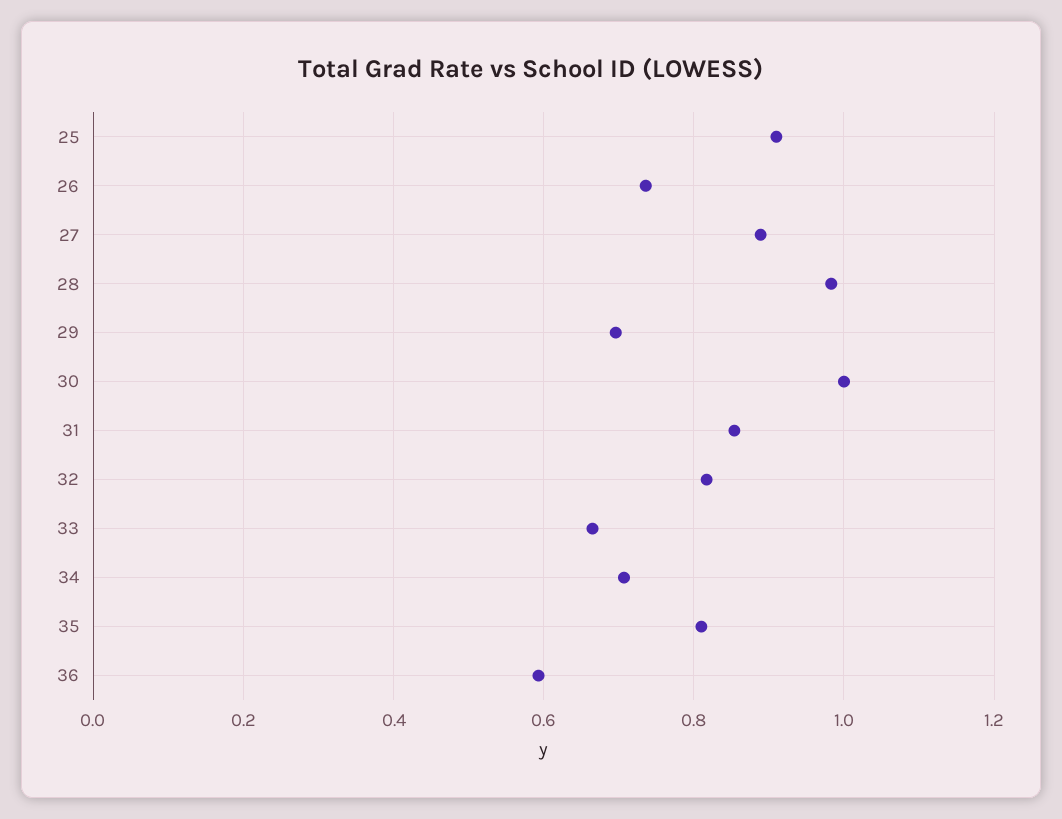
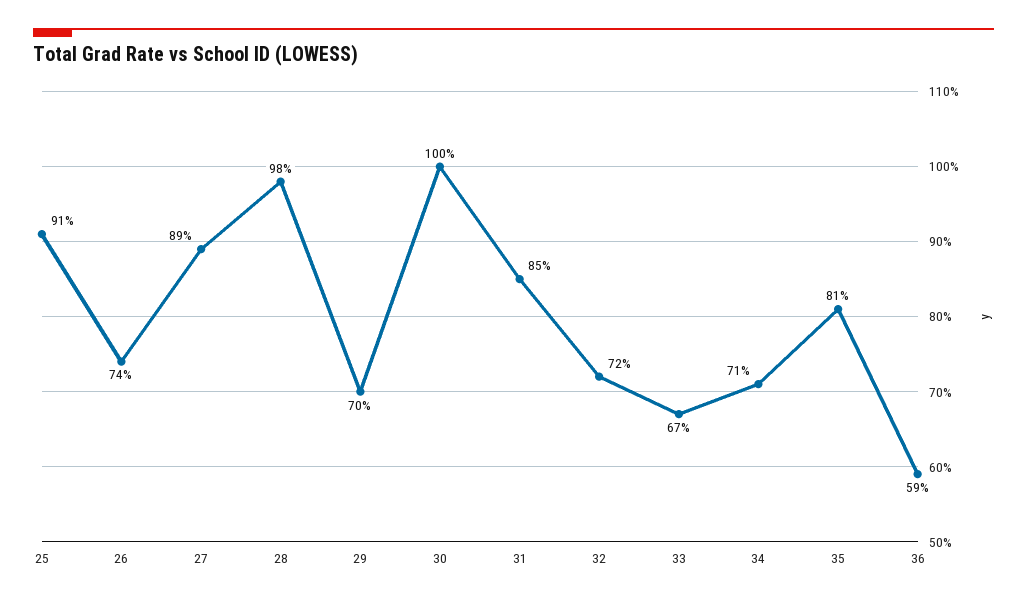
  {
    "25": 0.91,
    "26": 0.74,
    "27": 0.89,
    "28": 0.98,
    "29": 0.7,
    "30": 1,
    "31": 0.85,
-   "32": 0.82,
+   "32": 0.72,
    "33": 0.67,
    "34": 0.71,
    "35": 0.81,
    "36": 0.59
  }

